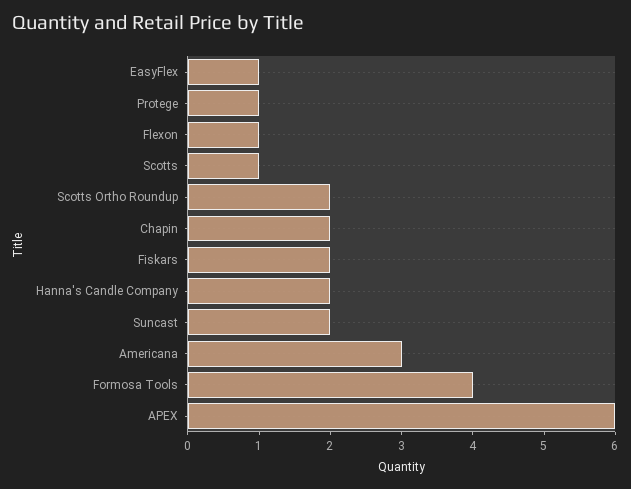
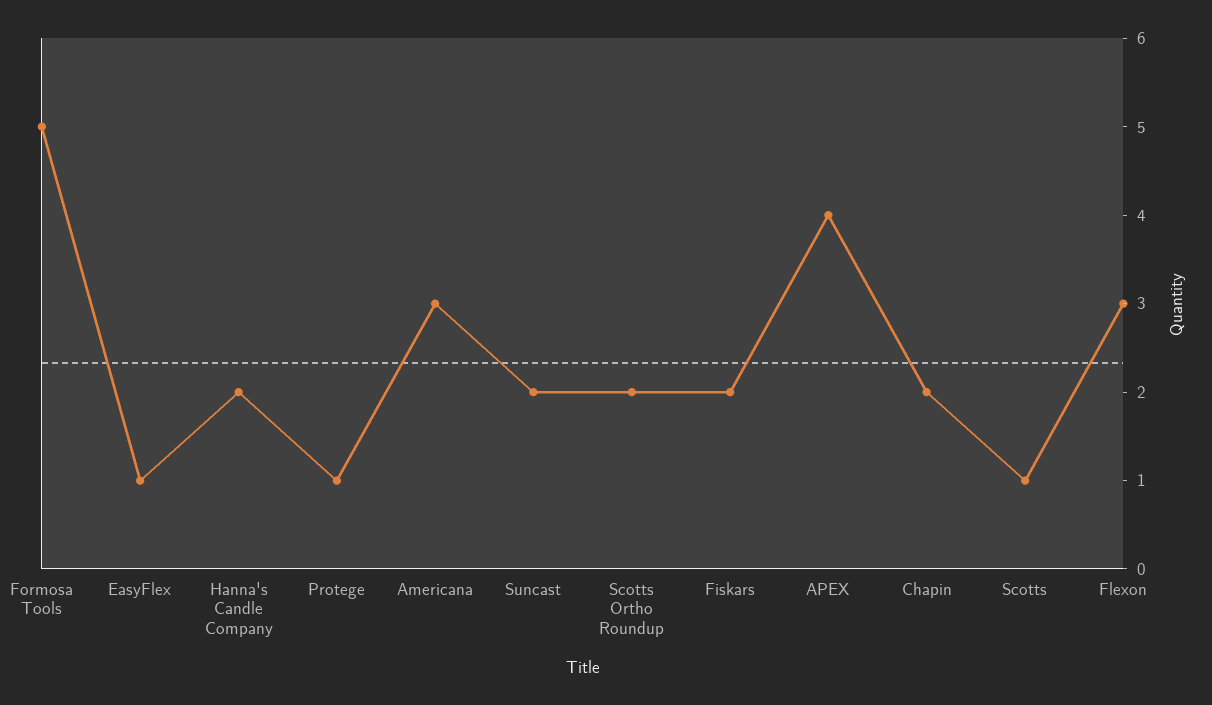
  {
    "EasyFlex": 1,
    "Protege": 1,
-   "Flexon": 1,
+   "Flexon": 3,
    "Scotts": 1,
    "Scotts Ortho Roundup": 2,
    "Chapin": 2,
    "Fiskars": 2,
    "Hanna's Candle Company": 2,
    "Suncast": 2,
    "Americana": 3,
-   "Formosa Tools": 4,
+   "Formosa Tools": 5,
-   "APEX": 6
+   "APEX": 4
  }

